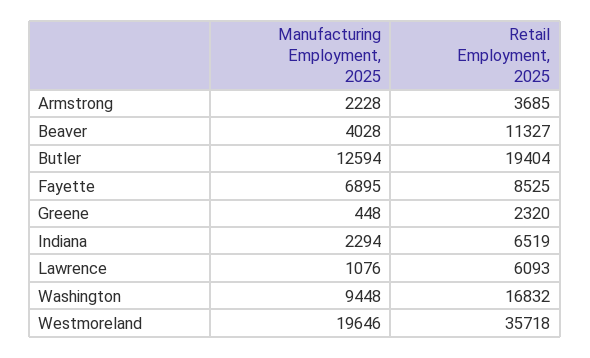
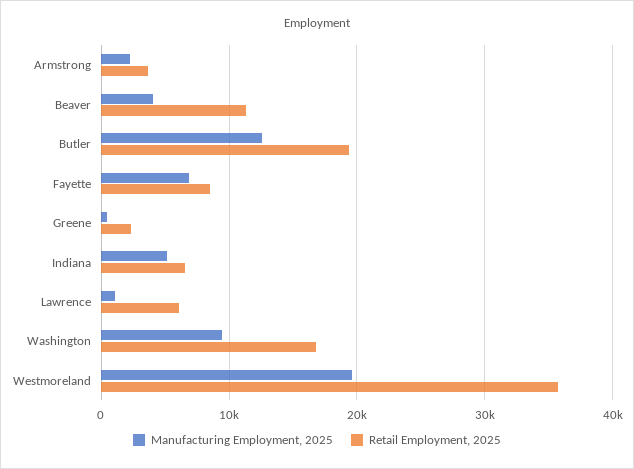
  {
    "Manufacturing Employment, 2025": {
      "Armstrong": 2228,
      "Beaver": 4028,
      "Butler": 12594,
      "Fayette": 6895,
      "Greene": 448,
-     "Indiana": 2294,
+     "Indiana": 5000,
      "Lawrence": 1076,
      "Washington": 9448,
      "Westmoreland": 19646
    },
    "Retail Employment, 2025": {
      "Armstrong": 3685,
      "Beaver": 11327,
      "Butler": 19404,
      "Fayette": 8525,
      "Greene": 2320,
      "Indiana": 6519,
      "Lawrence": 6093,
      "Washington": 16832,
      "Westmoreland": 35718
    }
  }

